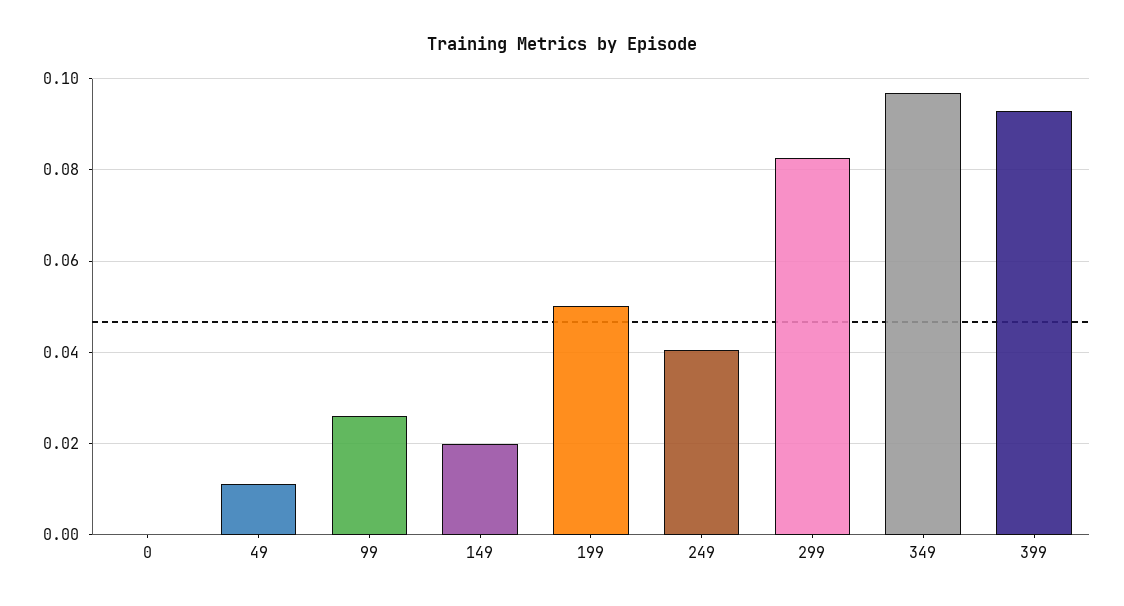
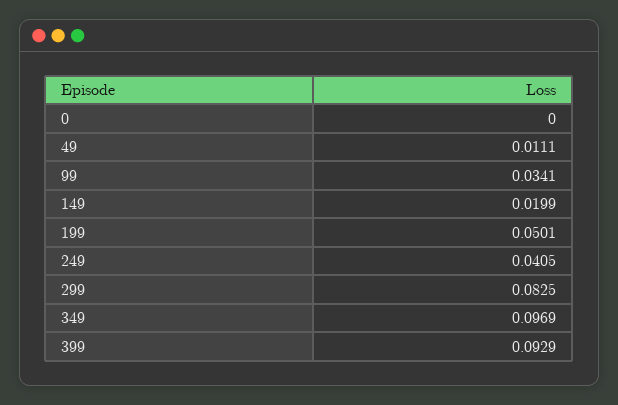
  {
    "0": 0,
    "49": 0.0111,
-   "99": 0.026,
+   "99": 0.0341,
    "149": 0.0199,
    "199": 0.0501,
    "249": 0.0405,
    "299": 0.0825,
    "349": 0.0969,
    "399": 0.0929
  }

